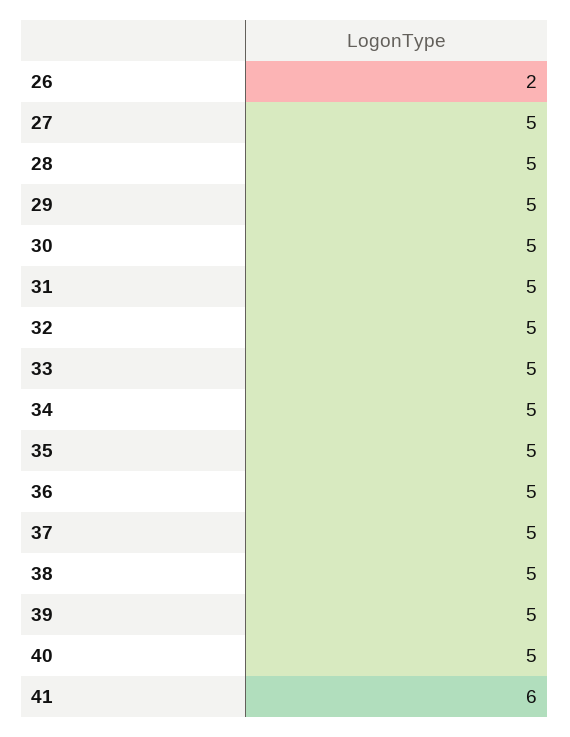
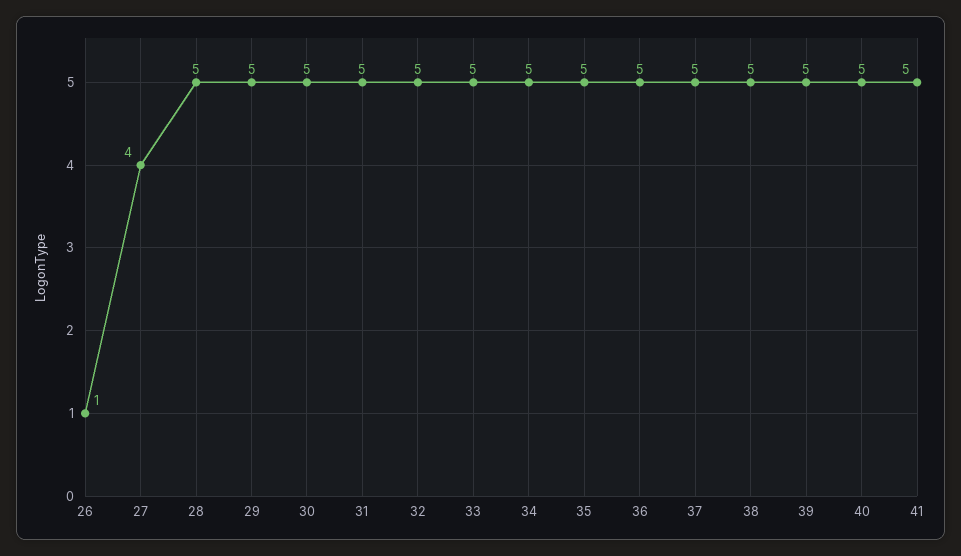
  {
-   "26": 2,
+   "26": 1,
-   "27": 5,
+   "27": 4,
    "28": 5,
    "29": 5,
    "30": 5,
    "31": 5,
    "32": 5,
    "33": 5,
    "34": 5,
    "35": 5,
    "36": 5,
    "37": 5,
    "38": 5,
    "39": 5,
    "40": 5,
-   "41": 6
+   "41": 5
  }

